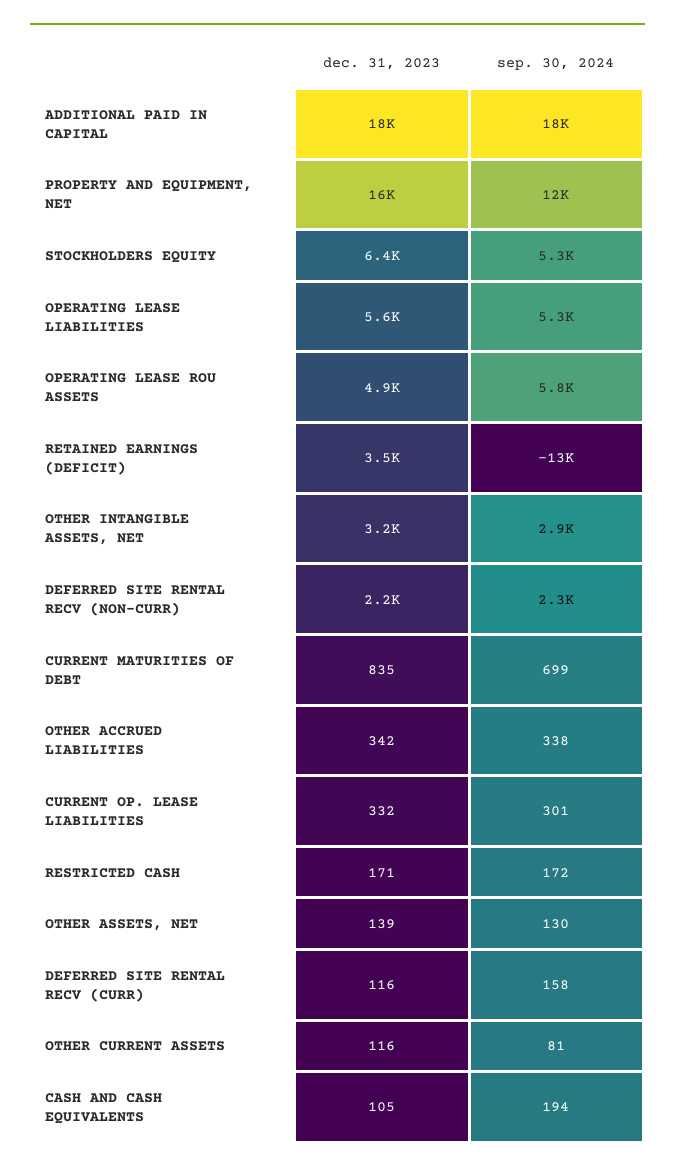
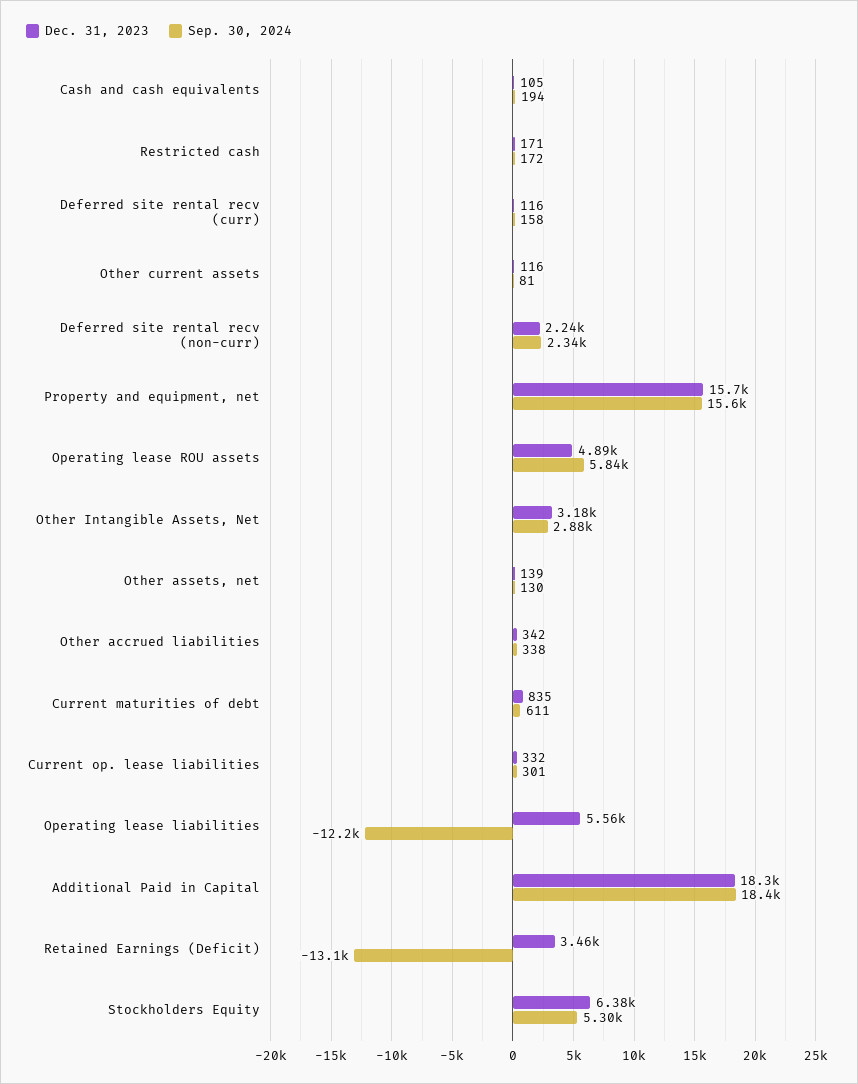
  {
    "dec. 31, 2023": {
      "ADDITIONAL PAID IN CAPITAL": 18300,
      "PROPERTY AND EQUIPMENT, NET": 15700,
      "STOCKHOLDERS EQUITY": 6380,
      "OPERATING LEASE LIABILITIES": 5560,
      "OPERATING LEASE ROU ASSETS": 4890,
      "RETAINED EARNINGS (DEFICIT)": 3460,
      "OTHER INTANGIBLE ASSETS, NET": 3180,
      "DEFERRED SITE RENTAL RECV (NON-CURR)": 2240,
      "CURRENT MATURITIES OF DEBT": 835,
      "OTHER ACCRUED LIABILITIES": 342,
      "CURRENT OP. LEASE LIABILITIES": 332,
      "RESTRICTED CASH": 171,
      "OTHER ASSETS, NET": 139,
      "DEFERRED SITE RENTAL RECV (CURR)": 116,
      "OTHER CURRENT ASSETS": 116,
      "CASH AND CASH EQUIVALENTS": 105
    },
    "sep. 30, 2024": {
      "ADDITIONAL PAID IN CAPITAL": 18400,
-     "PROPERTY AND EQUIPMENT, NET": 12000,
+     "PROPERTY AND EQUIPMENT, NET": 15600,
      "STOCKHOLDERS EQUITY": 5300,
-     "OPERATING LEASE LIABILITIES": 5300,
+     "OPERATING LEASE LIABILITIES": -12200,
      "OPERATING LEASE ROU ASSETS": 5840,
      "RETAINED EARNINGS (DEFICIT)": -13100,
      "OTHER INTANGIBLE ASSETS, NET": 2880,
      "DEFERRED SITE RENTAL RECV (NON-CURR)": 2340,
-     "CURRENT MATURITIES OF DEBT": 699,
+     "CURRENT MATURITIES OF DEBT": 611,
      "OTHER ACCRUED LIABILITIES": 338,
      "CURRENT OP. LEASE LIABILITIES": 301,
      "RESTRICTED CASH": 172,
      "OTHER ASSETS, NET": 130,
      "DEFERRED SITE RENTAL RECV (CURR)": 158,
      "OTHER CURRENT ASSETS": 81,
      "CASH AND CASH EQUIVALENTS": 194
    }
  }

